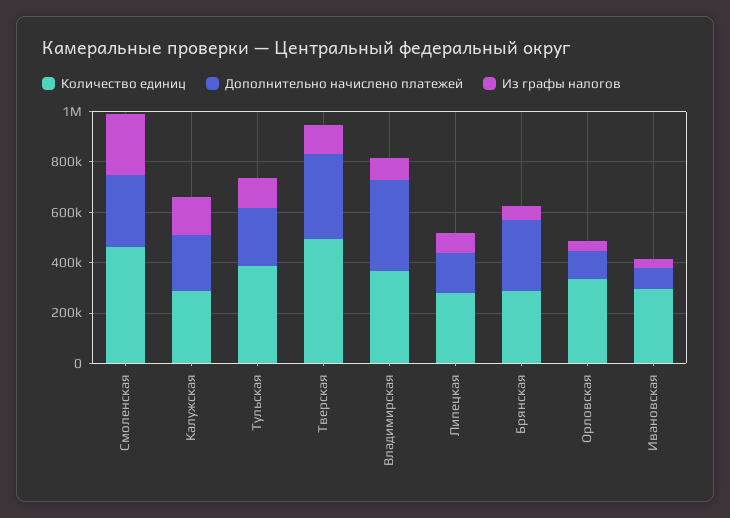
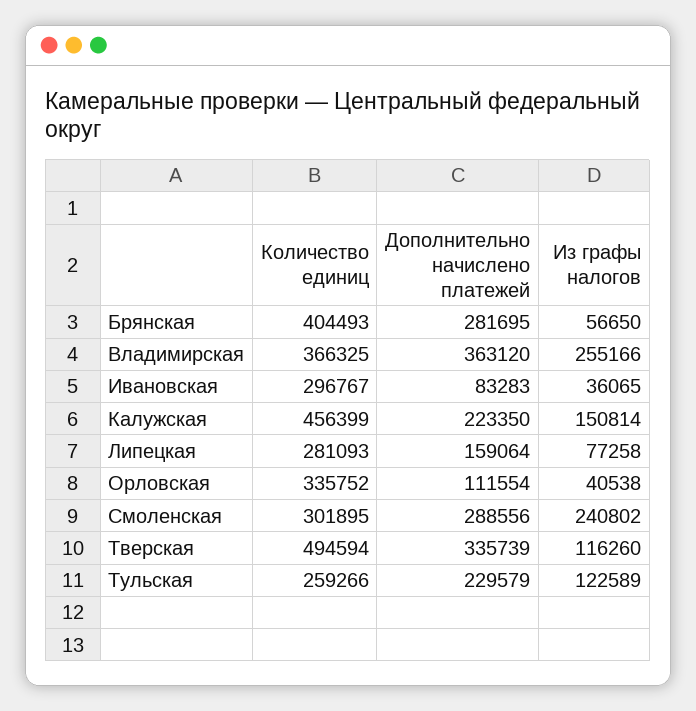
  {
    "Количество единиц": {
-     "Смоленская": 450000,
+     "Смоленская": 301895,
-     "Калужская": 300000,
+     "Калужская": 456399,
-     "Тульская": 400000,
+     "Тульская": 259266,
      "Тверская": 494594,
      "Владимирская": 366325,
      "Липецкая": 281093,
-     "Брянская": 300000,
+     "Брянская": 404493,
      "Орловская": 335752,
      "Ивановская": 296767
    },
    "Дополнительно начислено платежей": {
      "Смоленская": 288556,
      "Калужская": 223350,
      "Тульская": 229579,
      "Тверская": 335739,
      "Владимирская": 363120,
      "Липецкая": 159064,
      "Брянская": 281695,
      "Орловская": 111554,
      "Ивановская": 83283
    },
    "Из графы налогов": {
      "Смоленская": 240802,
      "Калужская": 150814,
      "Тульская": 122589,
      "Тверская": 116260,
-     "Владимирская": 100000,
+     "Владимирская": 255166,
      "Липецкая": 77258,
      "Брянская": 56650,
      "Орловская": 40538,
      "Ивановская": 36065
    }
  }

